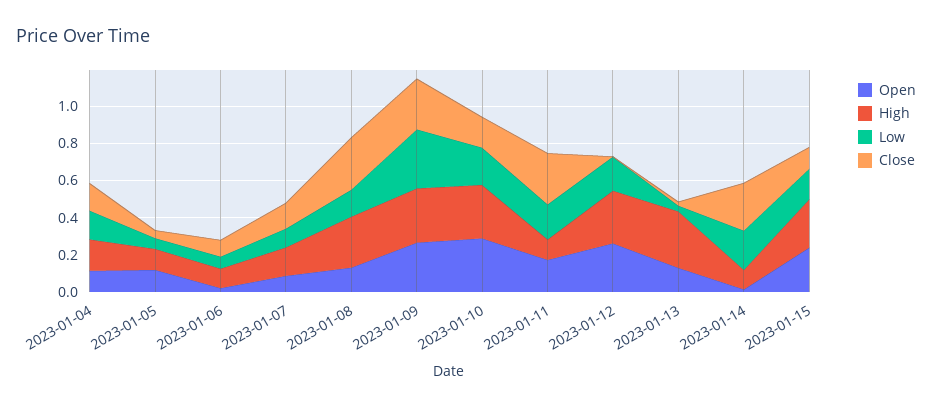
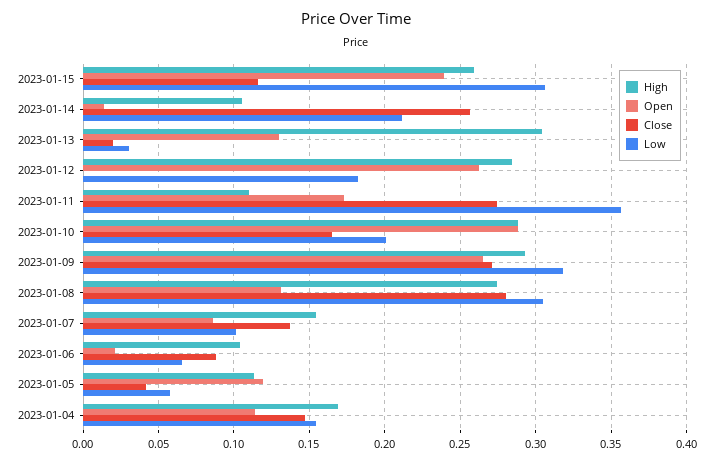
  {
    "Open": {
      "2023-01-04": 0.115,
      "2023-01-05": 0.12,
      "2023-01-06": 0.02,
      "2023-01-07": 0.085,
      "2023-01-08": 0.13,
      "2023-01-09": 0.265,
      "2023-01-10": 0.29,
      "2023-01-11": 0.175,
      "2023-01-12": 0.26,
      "2023-01-13": 0.13,
      "2023-01-14": 0.015,
      "2023-01-15": 0.24
    },
    "High": {
      "2023-01-04": 0.17,
      "2023-01-05": 0.115,
      "2023-01-06": 0.105,
      "2023-01-07": 0.155,
      "2023-01-08": 0.275,
      "2023-01-09": 0.295,
      "2023-01-10": 0.29,
      "2023-01-11": 0.11,
      "2023-01-12": 0.285,
      "2023-01-13": 0.305,
      "2023-01-14": 0.105,
      "2023-01-15": 0.26
    },
    "Low": {
      "2023-01-04": 0.155,
      "2023-01-05": 0.06,
      "2023-01-06": 0.065,
      "2023-01-07": 0.1,
-     "2023-01-08": 0.15,
+     "2023-01-08": 0.305,
      "2023-01-09": 0.32,
      "2023-01-10": 0.2,
-     "2023-01-11": 0.2,
+     "2023-01-11": 0.355,
      "2023-01-12": 0.18,
      "2023-01-13": 0.03,
      "2023-01-14": 0.21,
-     "2023-01-15": 0.15
+     "2023-01-15": 0.305
    },
    "Close": {
      "2023-01-04": 0.145,
      "2023-01-05": 0.04,
      "2023-01-06": 0.09,
      "2023-01-07": 0.135,
      "2023-01-08": 0.28,
      "2023-01-09": 0.27,
      "2023-01-10": 0.165,
      "2023-01-11": 0.275,
      "2023-01-12": 0,
      "2023-01-13": 0.02,
      "2023-01-14": 0.255,
      "2023-01-15": 0.115
    }
  }

